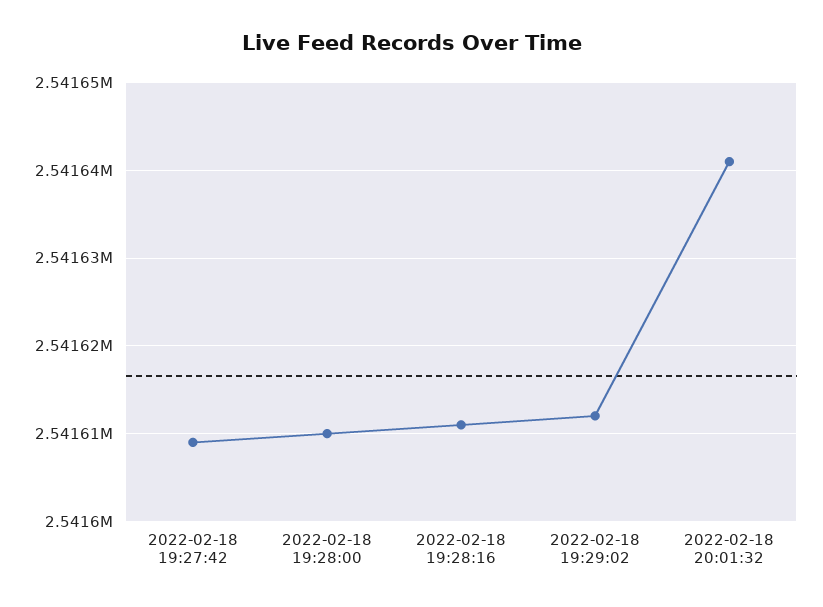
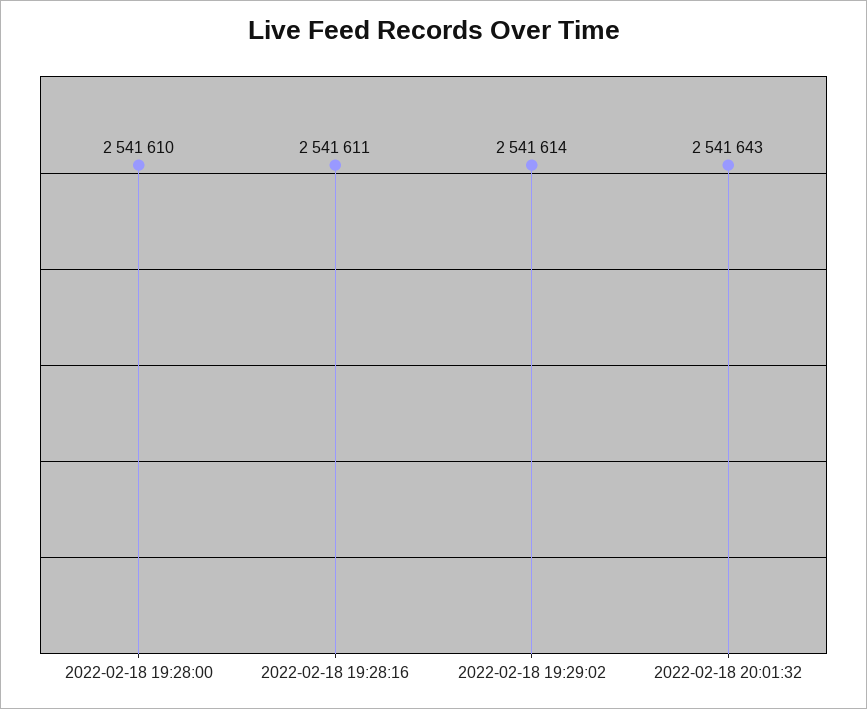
  {
-   "2022-02-18 19:27:42": 2541609,
    "2022-02-18 19:28:00": 2541610,
    "2022-02-18 19:28:16": 2541611,
-   "2022-02-18 19:29:02": 2541612,
+   "2022-02-18 19:29:02": 2541614,
-   "2022-02-18 20:01:32": 2541641
+   "2022-02-18 20:01:32": 2541643
  }

